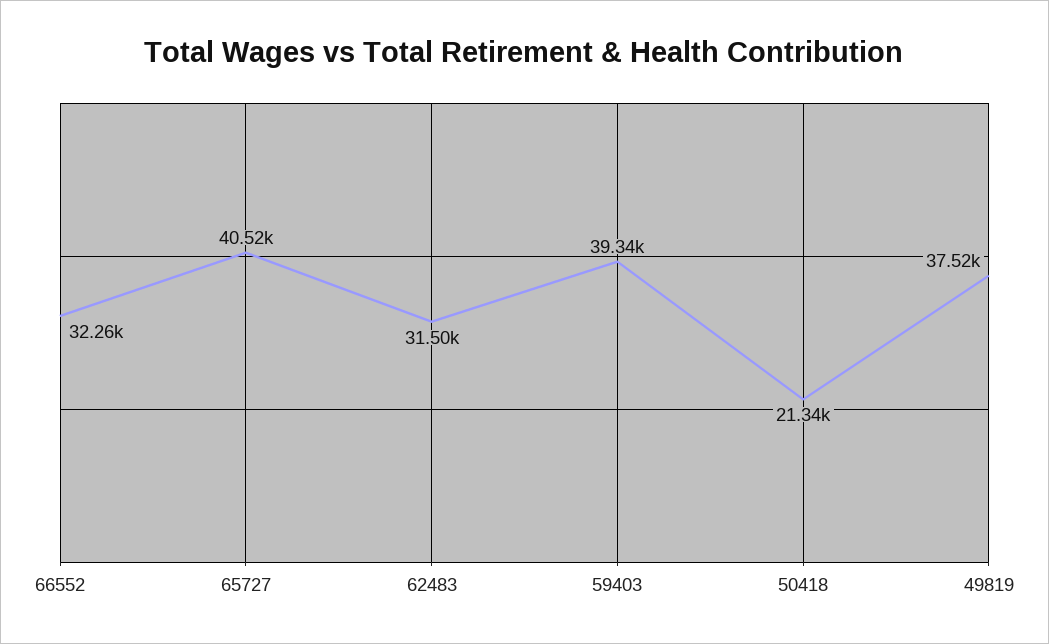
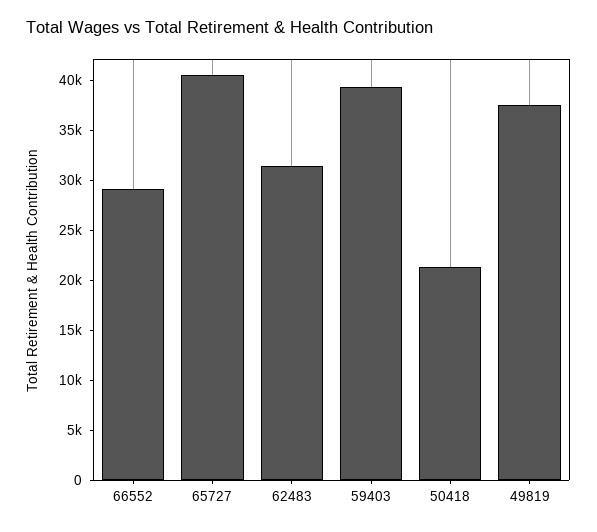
  {
-   "66552": 32260,
+   "66552": 29000,
    "65727": 40520,
    "62483": 31500,
    "59403": 39340,
    "50418": 21340,
    "49819": 37520
  }

